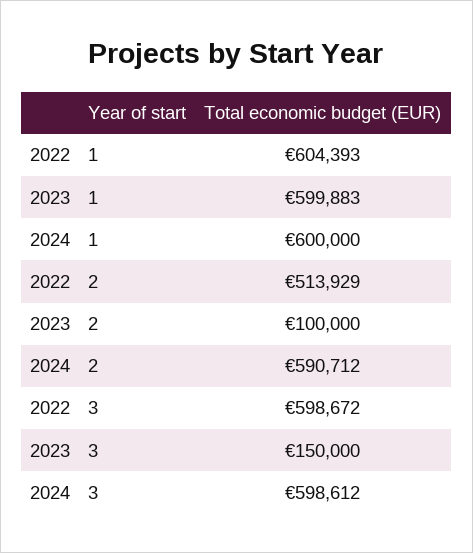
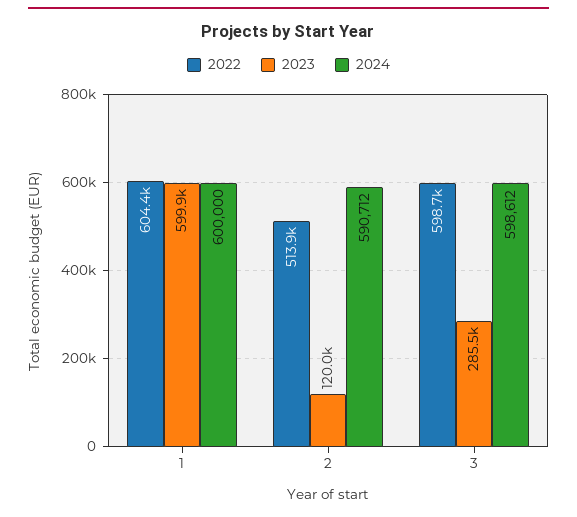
  {
    "2022": {
      "1": 604393,
      "2": 513929,
      "3": 598672
    },
    "2023": {
      "1": 599883,
-     "2": 100000,
+     "2": 120000,
-     "3": 150000
+     "3": 285500
    },
    "2024": {
      "1": 600000,
      "2": 590712,
      "3": 598612
    }
  }

